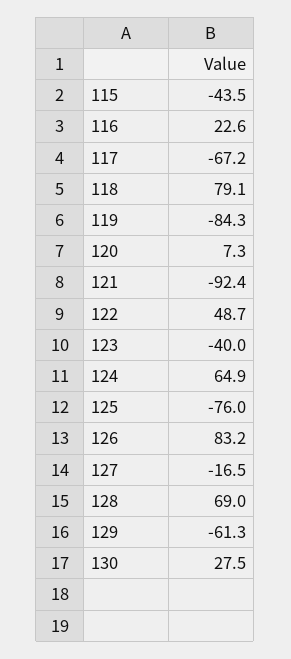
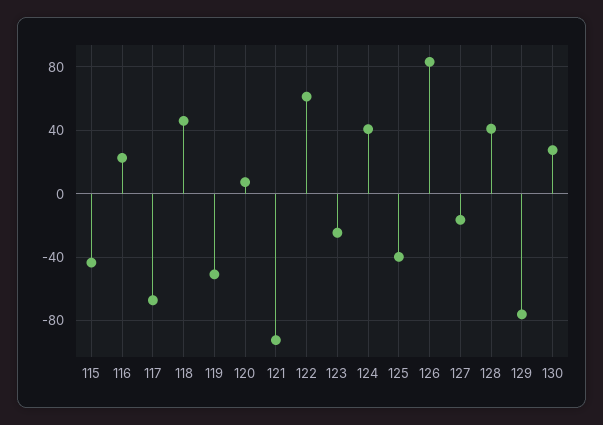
  {
    "115": -43.5,
    "116": 22.6,
    "117": -67.2,
-   "118": 79.1,
+   "118": 45,
-   "119": -84.3,
+   "119": -50,
    "120": 7.3,
    "121": -92.4,
-   "122": 48.7,
+   "122": 60,
-   "123": -40,
+   "123": -25,
-   "124": 64.9,
+   "124": 40,
-   "125": -76,
+   "125": -40,
    "126": 83.2,
    "127": -16.5,
-   "128": 69,
+   "128": 40,
-   "129": -61.3,
+   "129": -75,
    "130": 27.5
  }

